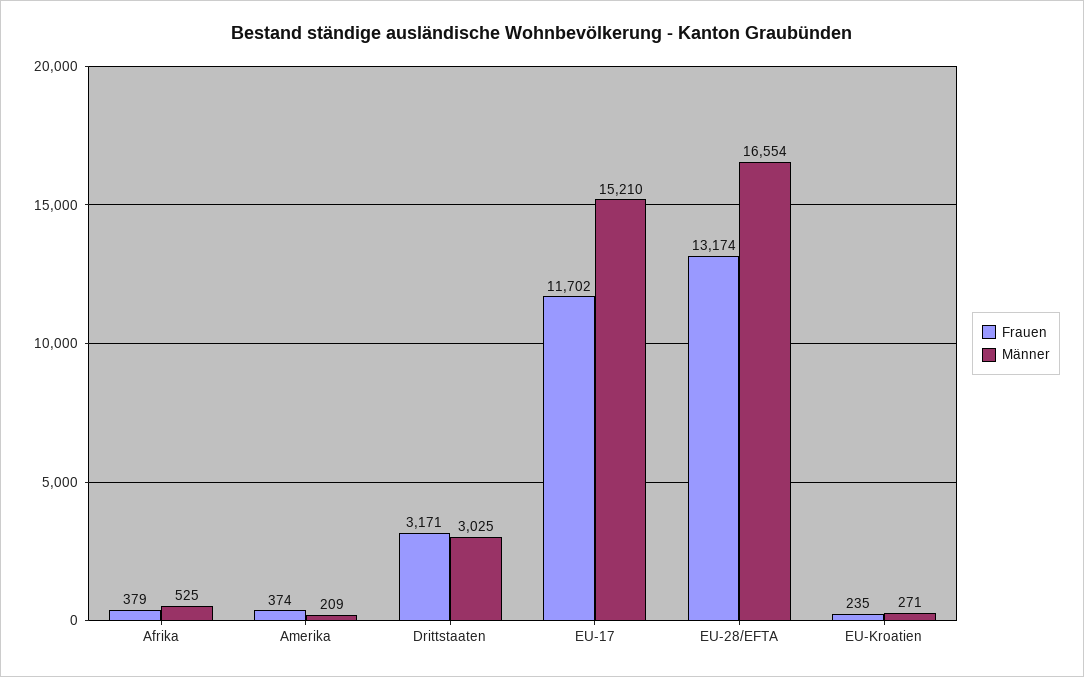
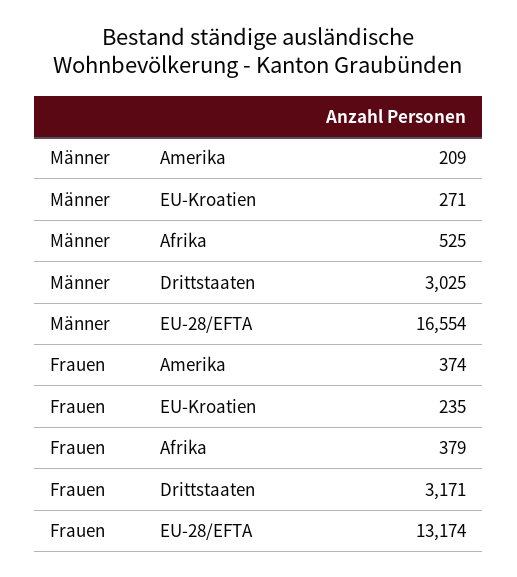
  {
    "Frauen": {
      "Afrika": 379,
      "Amerika": 374,
      "Drittstaaten": 3171,
-     "EU-17": 11702,
      "EU-28/EFTA": 13174,
      "EU-Kroatien": 235
    },
    "Männer": {
      "Afrika": 525,
      "Amerika": 209,
      "Drittstaaten": 3025,
-     "EU-17": 15210,
      "EU-28/EFTA": 16554,
      "EU-Kroatien": 271
    }
  }

